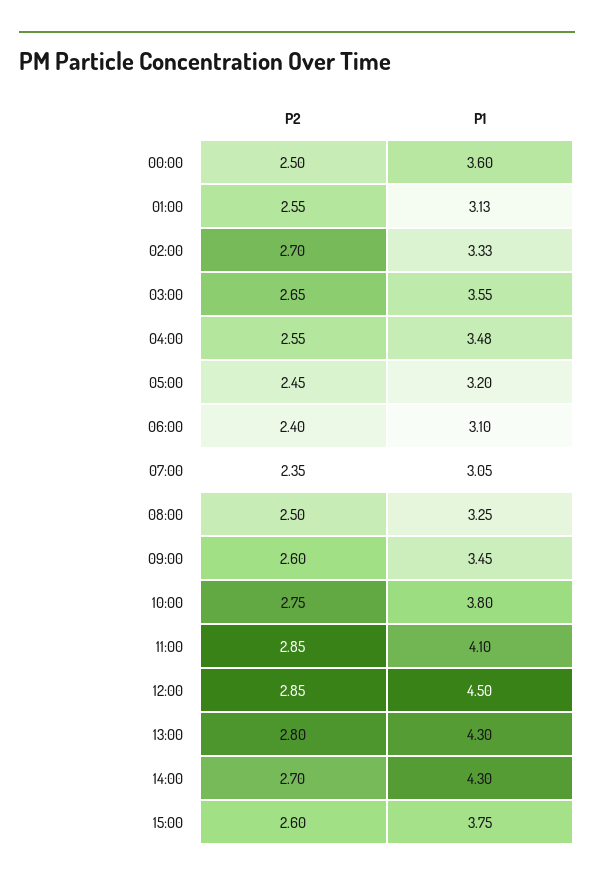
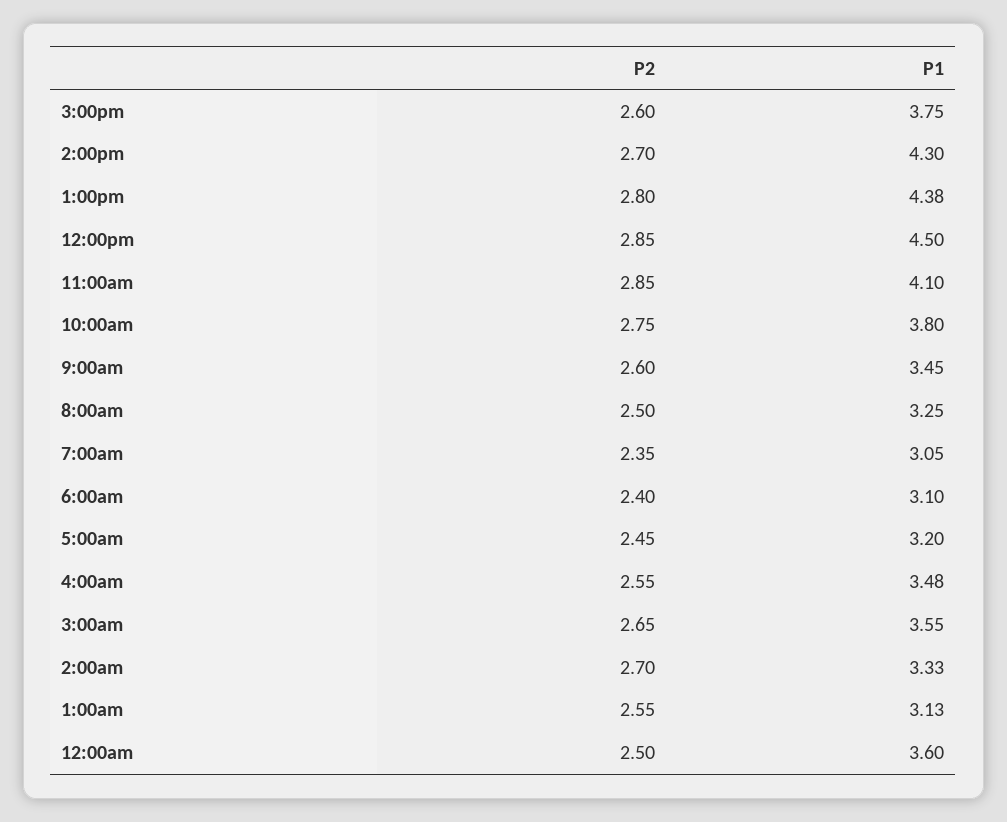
  {
    "P2": {
      "00:00": 2.5,
      "01:00": 2.55,
      "02:00": 2.7,
      "03:00": 2.65,
      "04:00": 2.55,
      "05:00": 2.45,
      "06:00": 2.4,
      "07:00": 2.35,
      "08:00": 2.5,
      "09:00": 2.6,
      "10:00": 2.75,
      "11:00": 2.85,
      "12:00": 2.85,
      "13:00": 2.8,
      "14:00": 2.7,
      "15:00": 2.6
    },
    "P1": {
      "00:00": 3.6,
      "01:00": 3.13,
      "02:00": 3.33,
      "03:00": 3.55,
      "04:00": 3.48,
      "05:00": 3.2,
      "06:00": 3.1,
      "07:00": 3.05,
      "08:00": 3.25,
      "09:00": 3.45,
      "10:00": 3.8,
      "11:00": 4.1,
      "12:00": 4.5,
-     "13:00": 4.3,
+     "13:00": 4.38,
      "14:00": 4.3,
      "15:00": 3.75
    }
  }

